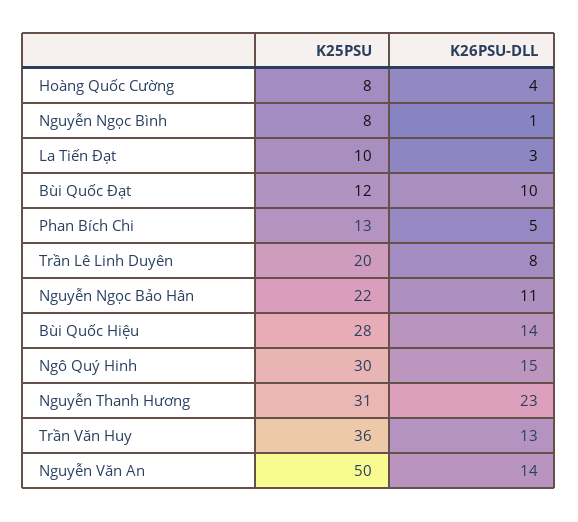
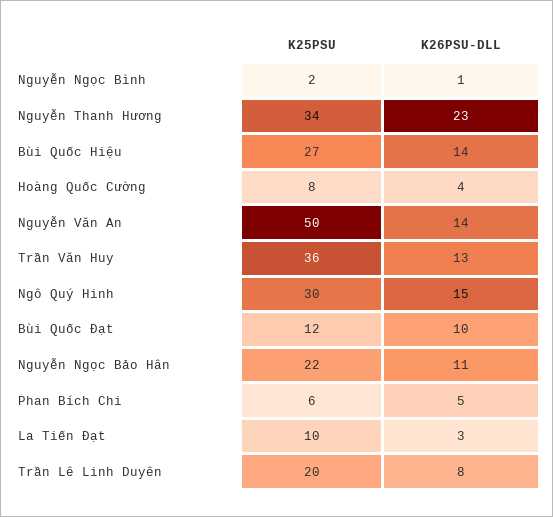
  {
    "K25PSU": {
      "Hoàng Quốc Cường": 8,
-     "Nguyễn Ngọc Bình": 8,
+     "Nguyễn Ngọc Bình": 2,
      "La Tiến Đạt": 10,
      "Bùi Quốc Đạt": 12,
-     "Phan Bích Chi": 13,
+     "Phan Bích Chi": 6,
      "Trần Lê Linh Duyên": 20,
      "Nguyễn Ngọc Bảo Hân": 22,
-     "Bùi Quốc Hiệu": 28,
+     "Bùi Quốc Hiệu": 27,
      "Ngô Quý Hinh": 30,
-     "Nguyễn Thanh Hương": 31,
+     "Nguyễn Thanh Hương": 34,
      "Trần Văn Huy": 36,
      "Nguyễn Văn An": 50
    },
    "K26PSU-DLL": {
      "Hoàng Quốc Cường": 4,
      "Nguyễn Ngọc Bình": 1,
      "La Tiến Đạt": 3,
      "Bùi Quốc Đạt": 10,
      "Phan Bích Chi": 5,
      "Trần Lê Linh Duyên": 8,
      "Nguyễn Ngọc Bảo Hân": 11,
      "Bùi Quốc Hiệu": 14,
      "Ngô Quý Hinh": 15,
      "Nguyễn Thanh Hương": 23,
      "Trần Văn Huy": 13,
      "Nguyễn Văn An": 14
    }
  }

